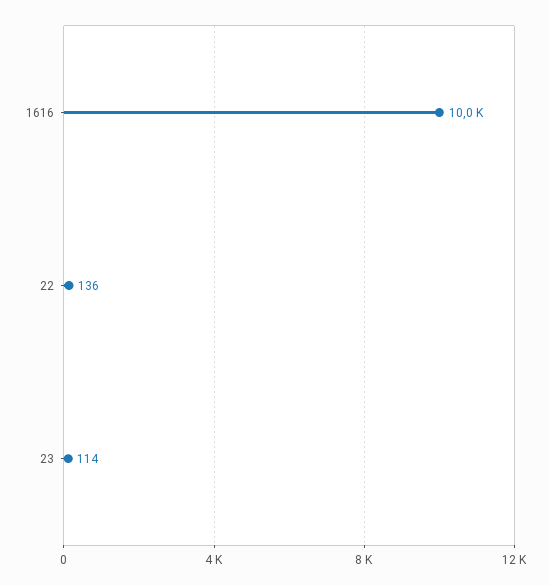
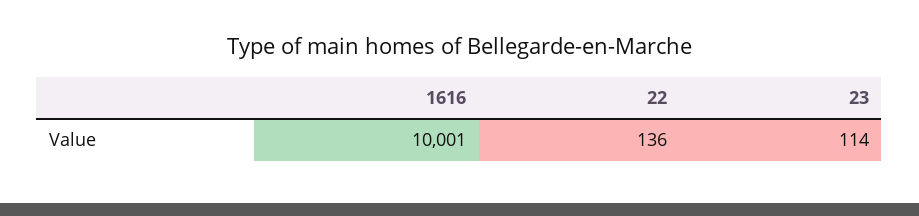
  {
-   "1616": 10000,
+   "1616": 10001,
    "22": 136,
    "23": 114
  }

